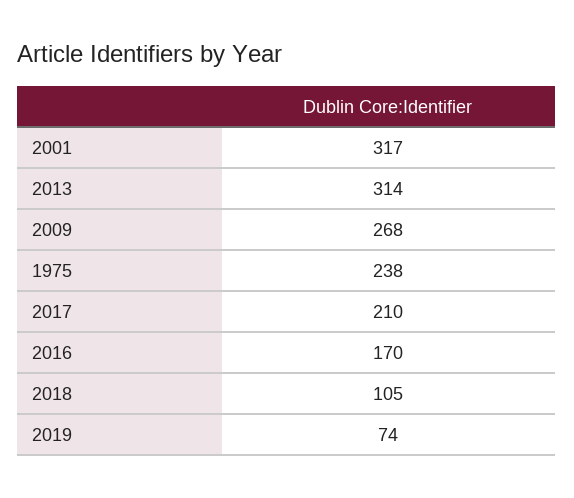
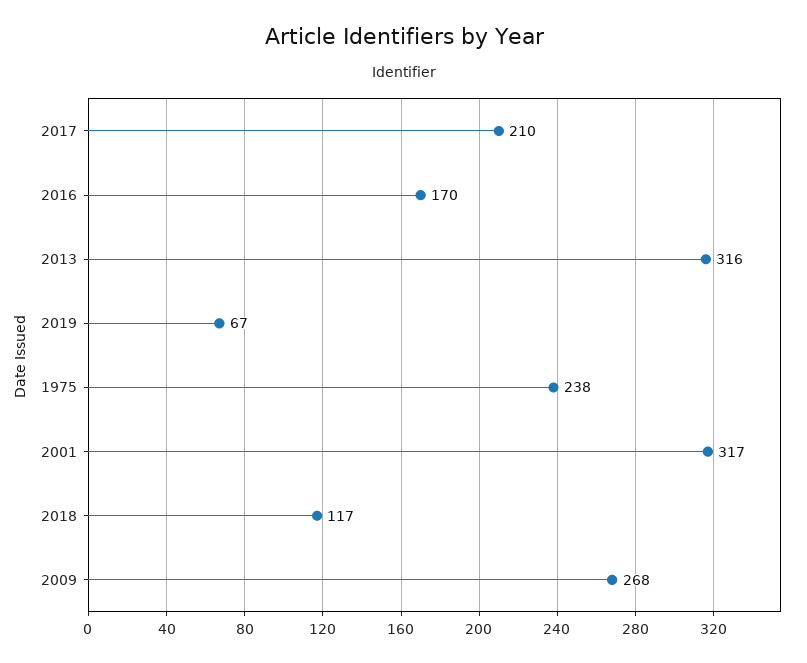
  {
    "2001": 317,
-   "2013": 314,
+   "2013": 316,
    "2009": 268,
    "1975": 238,
    "2017": 210,
    "2016": 170,
-   "2018": 105,
+   "2018": 117,
-   "2019": 74
+   "2019": 67
  }

